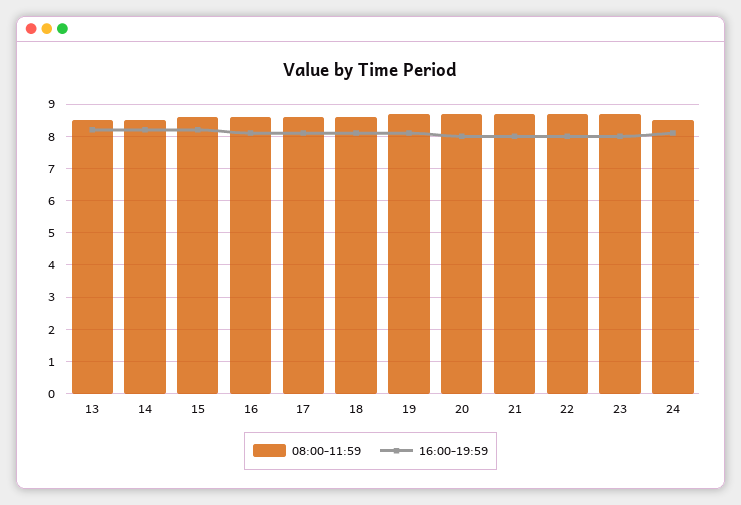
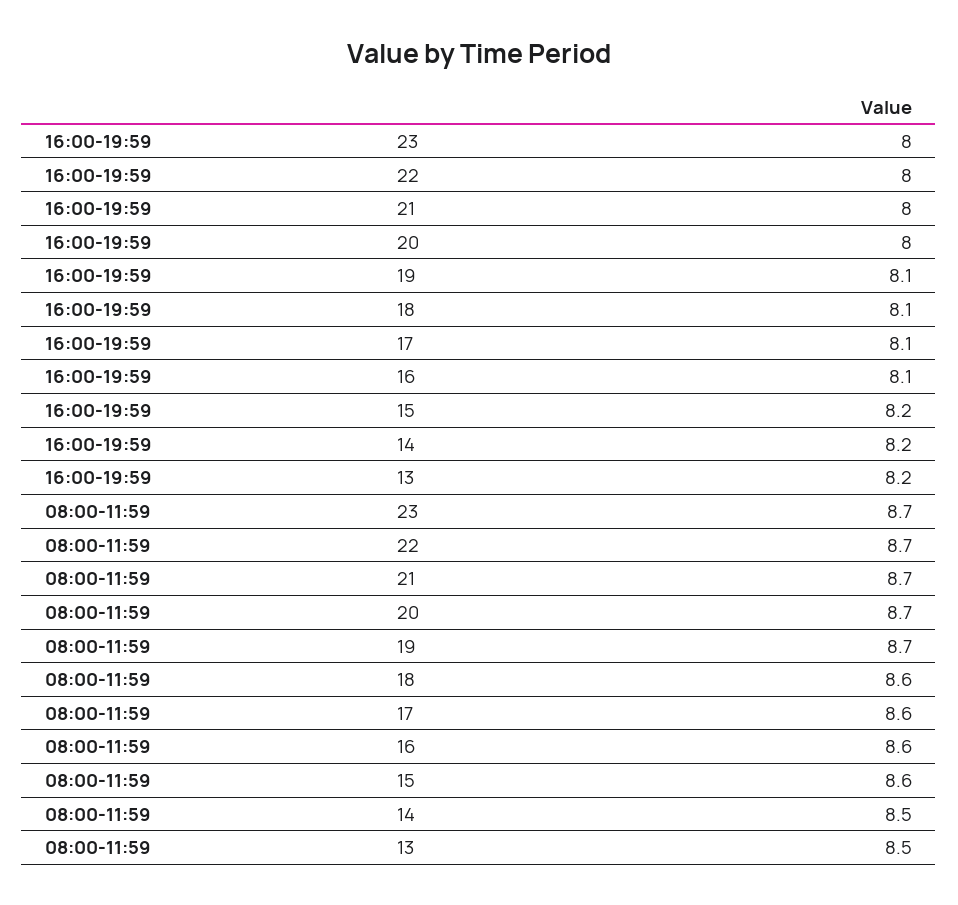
  {
    "08:00-11:59": {
      "13": 8.5,
      "14": 8.5,
      "15": 8.6,
      "16": 8.6,
      "17": 8.6,
      "18": 8.6,
      "19": 8.7,
      "20": 8.7,
      "21": 8.7,
      "22": 8.7,
-     "23": 8.7,
+     "23": 8.7
-     "24": 8.5
    },
    "16:00-19:59": {
      "13": 8.2,
      "14": 8.2,
      "15": 8.2,
      "16": 8.1,
      "17": 8.1,
      "18": 8.1,
      "19": 8.1,
      "20": 8,
      "21": 8,
      "22": 8,
-     "23": 8,
+     "23": 8
-     "24": 8
    }
  }

